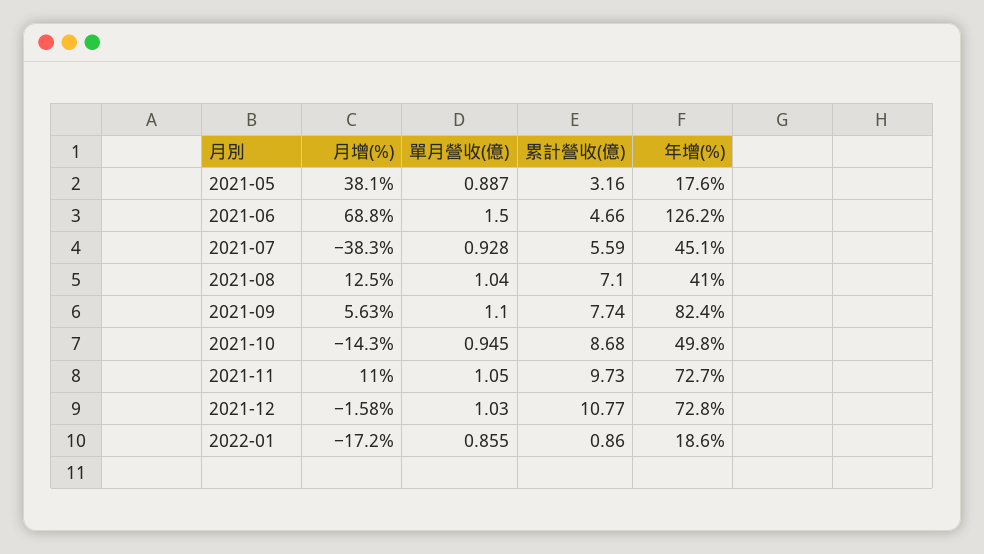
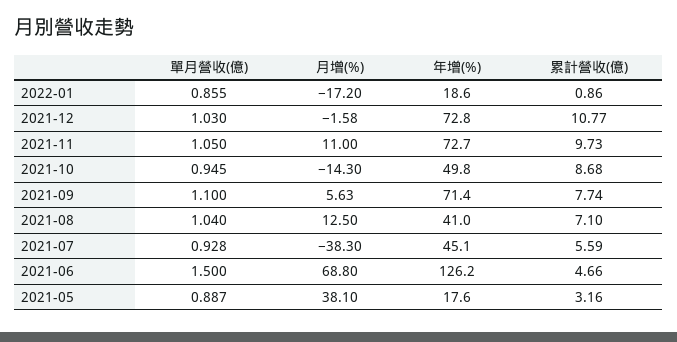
  {
    "月增(%)": {
      "2021-05": 38.1,
      "2021-06": 68.8,
      "2021-07": -38.3,
      "2021-08": 12.5,
      "2021-09": 5.63,
      "2021-10": -14.3,
      "2021-11": 11,
      "2021-12": -1.58,
      "2022-01": -17.2
    },
    "單月營收(億)": {
      "2021-05": 0.887,
      "2021-06": 1.5,
      "2021-07": 0.928,
      "2021-08": 1.04,
      "2021-09": 1.1,
      "2021-10": 0.945,
      "2021-11": 1.05,
      "2021-12": 1.03,
      "2022-01": 0.855
    },
    "累計營收(億)": {
      "2021-05": 3.16,
      "2021-06": 4.66,
      "2021-07": 5.59,
      "2021-08": 7.1,
      "2021-09": 7.74,
      "2021-10": 8.68,
      "2021-11": 9.73,
      "2021-12": 10.77,
      "2022-01": 0.86
    },
    "年增(%)": {
      "2021-05": 17.6,
      "2021-06": 126.2,
      "2021-07": 45.1,
      "2021-08": 41,
-     "2021-09": 82.4,
+     "2021-09": 71.4,
      "2021-10": 49.8,
      "2021-11": 72.7,
      "2021-12": 72.8,
      "2022-01": 18.6
    }
  }

